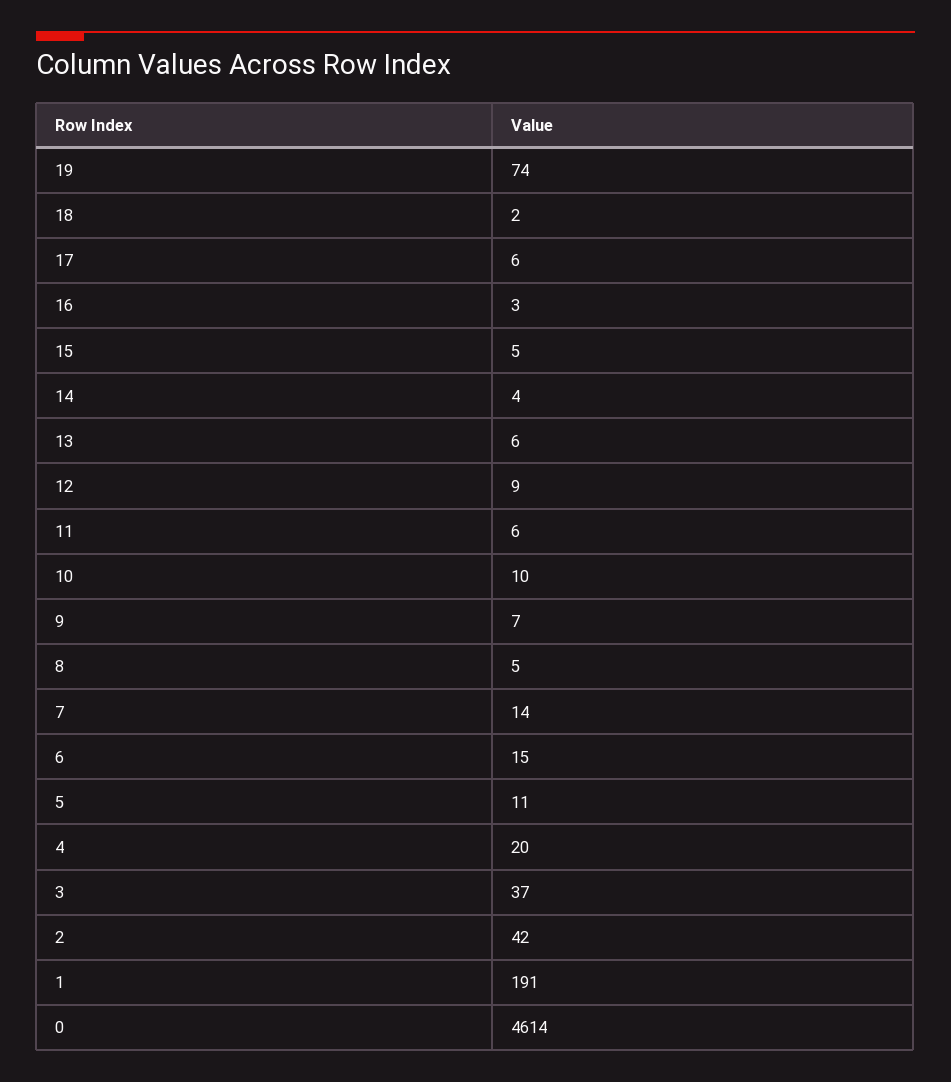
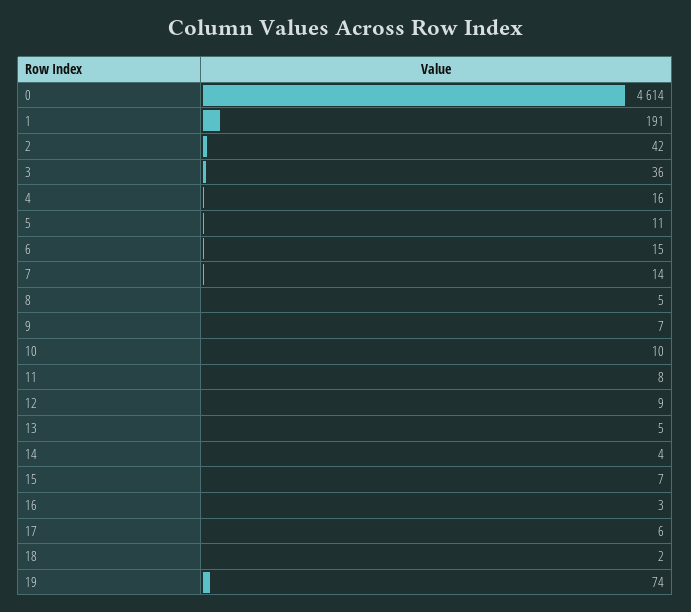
  {
    "19": 74,
    "18": 2,
    "17": 6,
    "16": 3,
-   "15": 5,
+   "15": 7,
    "14": 4,
-   "13": 6,
+   "13": 5,
    "12": 9,
-   "11": 6,
+   "11": 8,
    "10": 10,
    "9": 7,
    "8": 5,
    "7": 14,
    "6": 15,
    "5": 11,
-   "4": 20,
+   "4": 16,
-   "3": 37,
+   "3": 36,
    "2": 42,
    "1": 191,
    "0": 4614
  }

